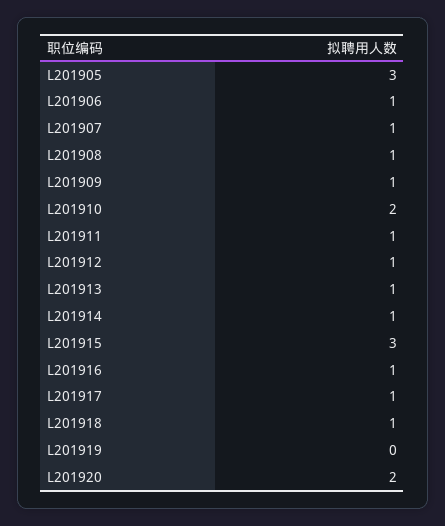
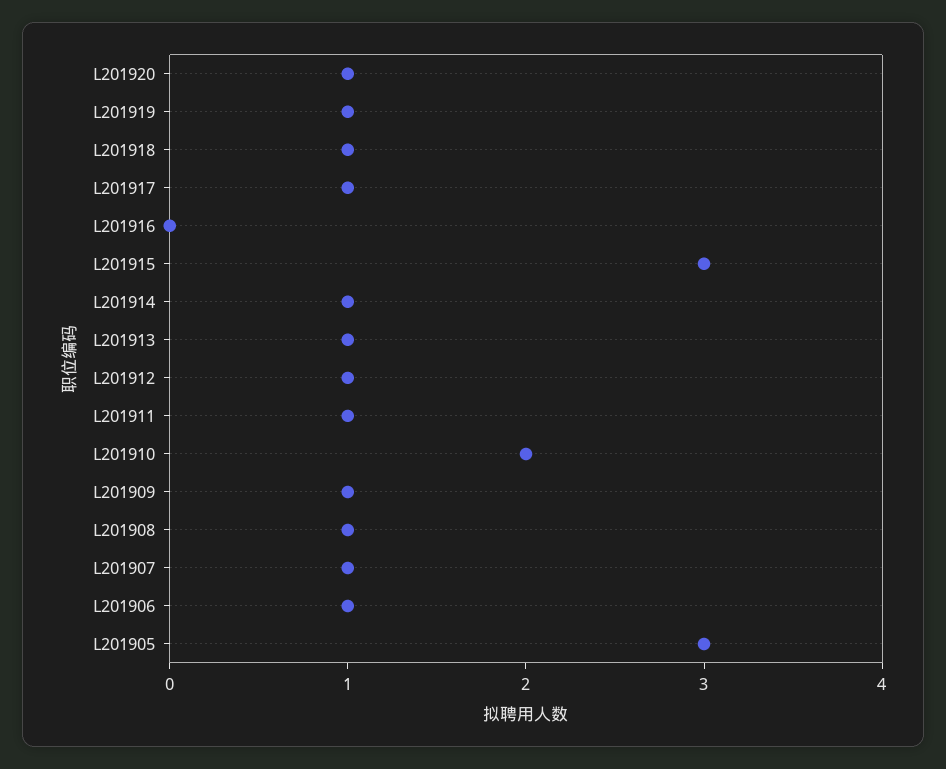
  {
    "L201905": 3,
    "L201906": 1,
    "L201907": 1,
    "L201908": 1,
    "L201909": 1,
    "L201910": 2,
    "L201911": 1,
    "L201912": 1,
    "L201913": 1,
    "L201914": 1,
    "L201915": 3,
-   "L201916": 1,
+   "L201916": 0,
    "L201917": 1,
    "L201918": 1,
-   "L201919": 0,
+   "L201919": 1,
-   "L201920": 2
+   "L201920": 1
  }

